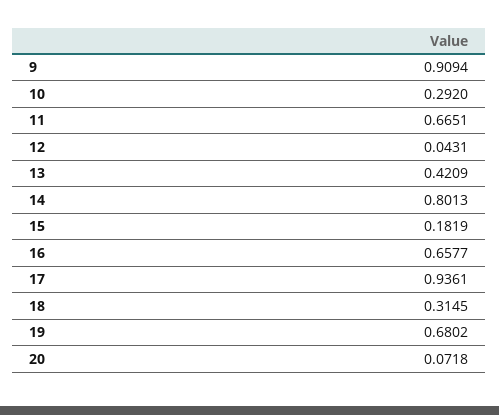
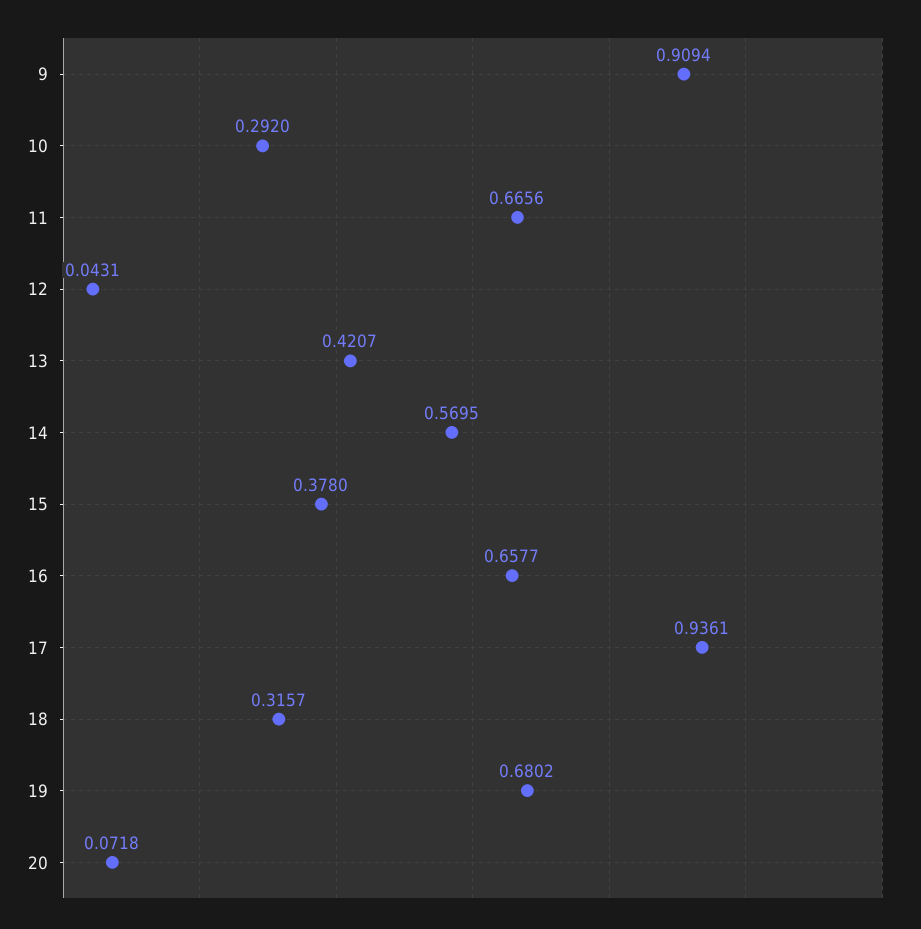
  {
    "9": 0.9094,
    "10": 0.292,
-   "11": 0.6651,
+   "11": 0.6656,
    "12": 0.0431,
-   "13": 0.4209,
+   "13": 0.4207,
-   "14": 0.8013,
+   "14": 0.5695,
-   "15": 0.1819,
+   "15": 0.378,
    "16": 0.6577,
    "17": 0.9361,
-   "18": 0.3145,
+   "18": 0.3157,
    "19": 0.6802,
    "20": 0.0718
  }

